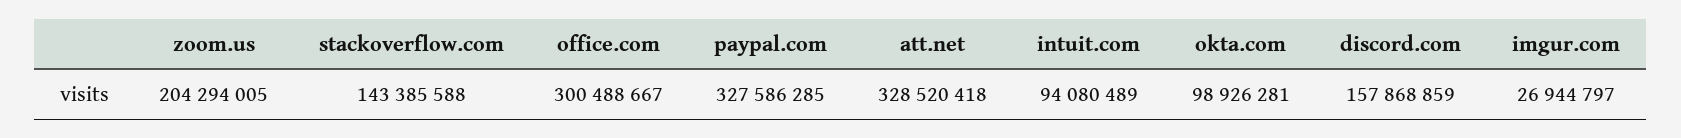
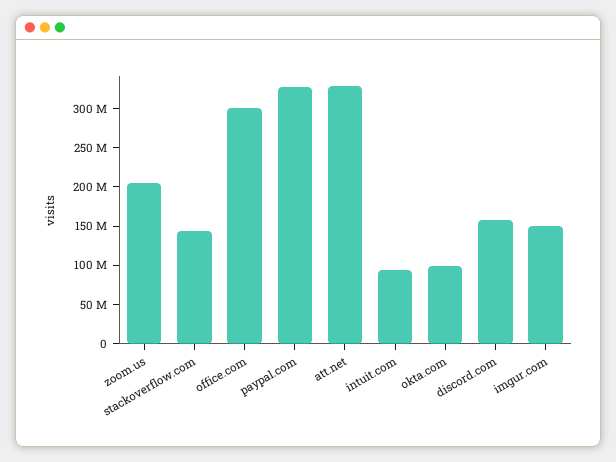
  {
    "zoom.us": 204294005,
    "stackoverflow.com": 143385588,
    "office.com": 300488667,
    "paypal.com": 327586285,
    "att.net": 328520418,
    "intuit.com": 94080489,
    "okta.com": 98926281,
    "discord.com": 157868859,
-   "imgur.com": 26944797
+   "imgur.com": 150000000
  }

